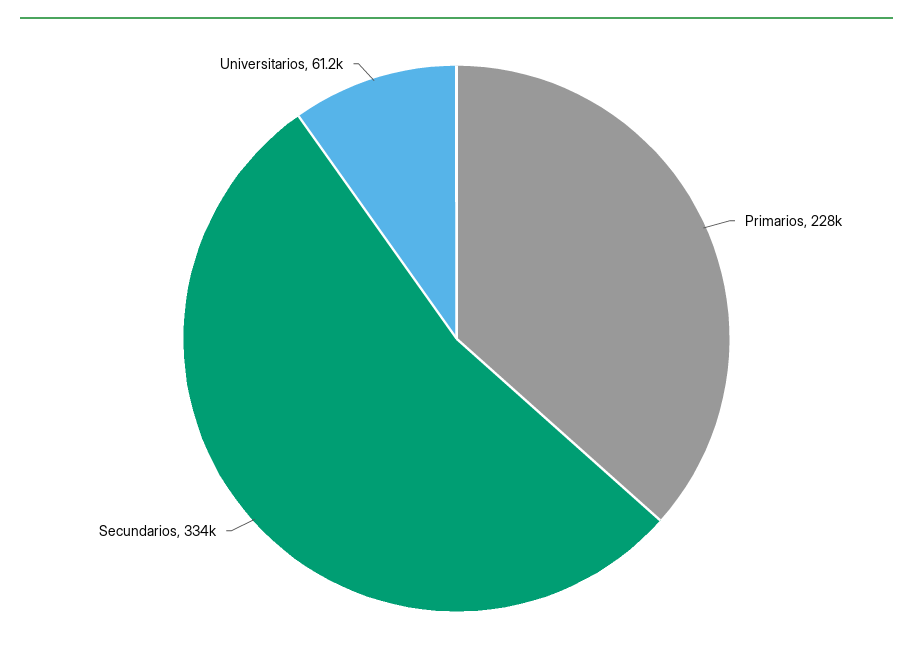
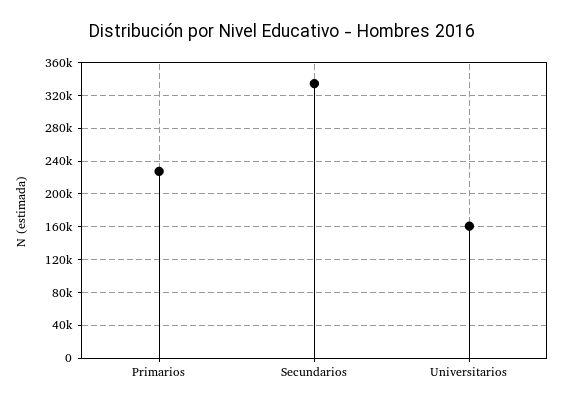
  {
    "Primarios": 228000,
    "Secundarios": 334000,
-   "Universitarios": 61200
+   "Universitarios": 160000
  }

